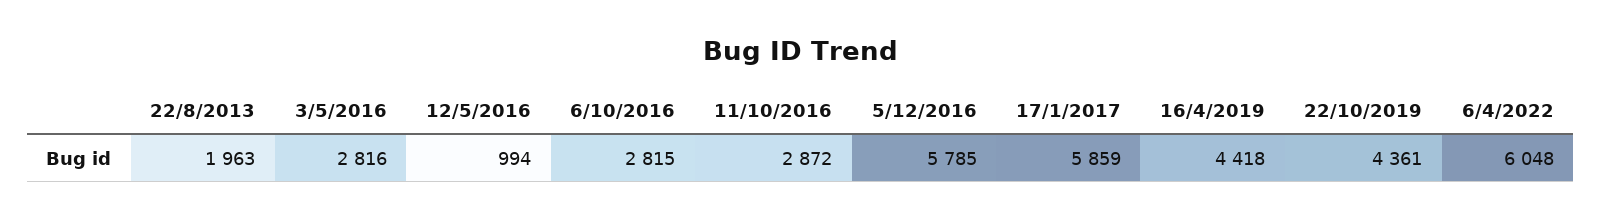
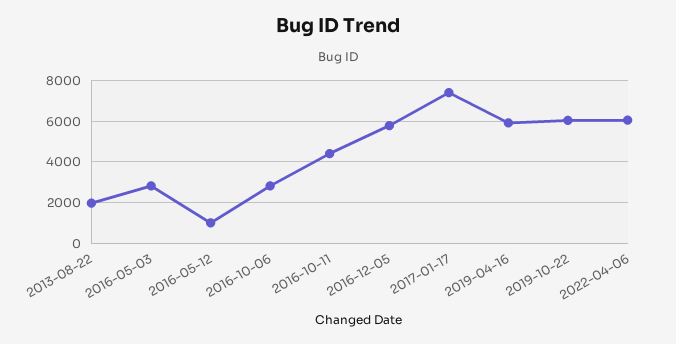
  {
    "22/8/2013": 1963,
    "3/5/2016": 2816,
    "12/5/2016": 994,
    "6/10/2016": 2815,
-   "11/10/2016": 2872,
+   "11/10/2016": 4500,
    "5/12/2016": 5785,
-   "17/1/2017": 5859,
+   "17/1/2017": 7500,
-   "16/4/2019": 4418,
+   "16/4/2019": 6000,
-   "22/10/2019": 4361,
+   "22/10/2019": 6000,
    "6/4/2022": 6048
  }

